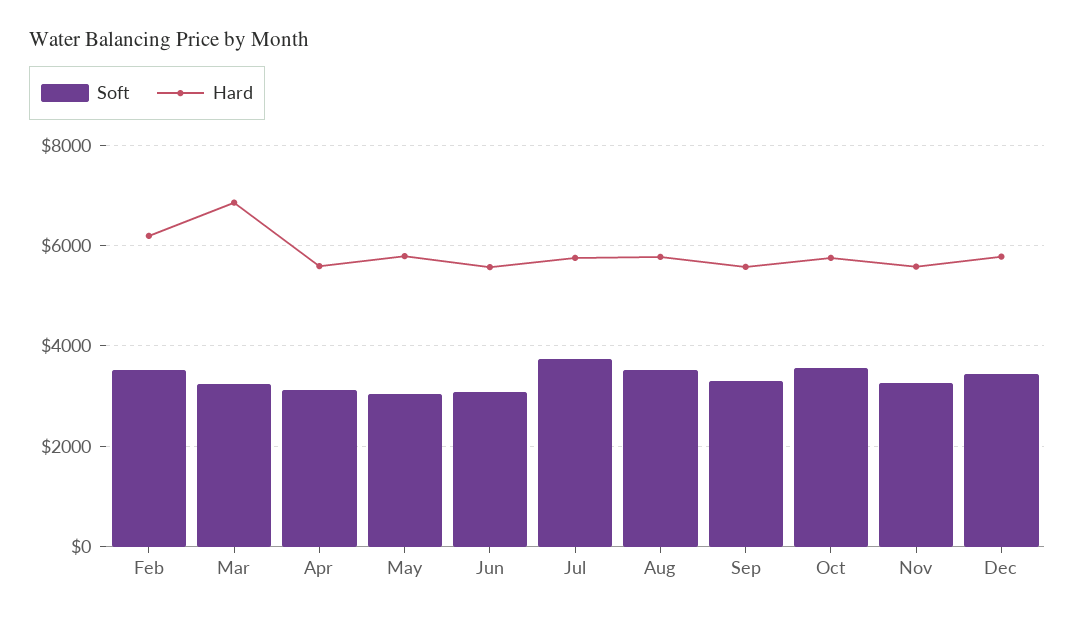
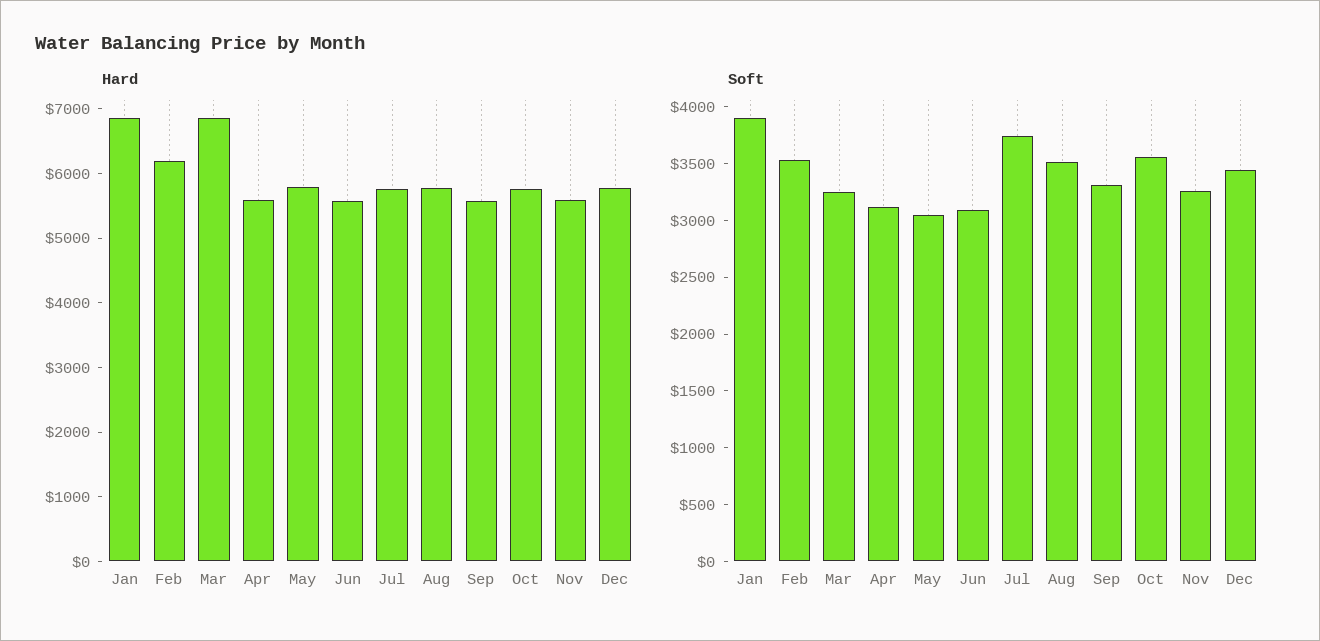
  {
    "Soft": {
      "Feb": 3500,
      "Mar": 3300,
      "Apr": 3100,
      "May": 3000,
      "Jun": 3100,
      "Jul": 3700,
      "Aug": 3500,
      "Sep": 3300,
      "Oct": 3600,
      "Nov": 3300,
-     "Dec": 3400
+     "Dec": 3400,
+     "Jan": 3900
    },
    "Hard": {
      "Feb": 6200,
      "Mar": 6800,
      "Apr": 5600,
      "May": 5800,
      "Jun": 5600,
      "Jul": 5800,
      "Aug": 5800,
      "Sep": 5600,
      "Oct": 5800,
      "Nov": 5600,
-     "Dec": 5800
+     "Dec": 5800,
+     "Jan": 6800
    }
  }

